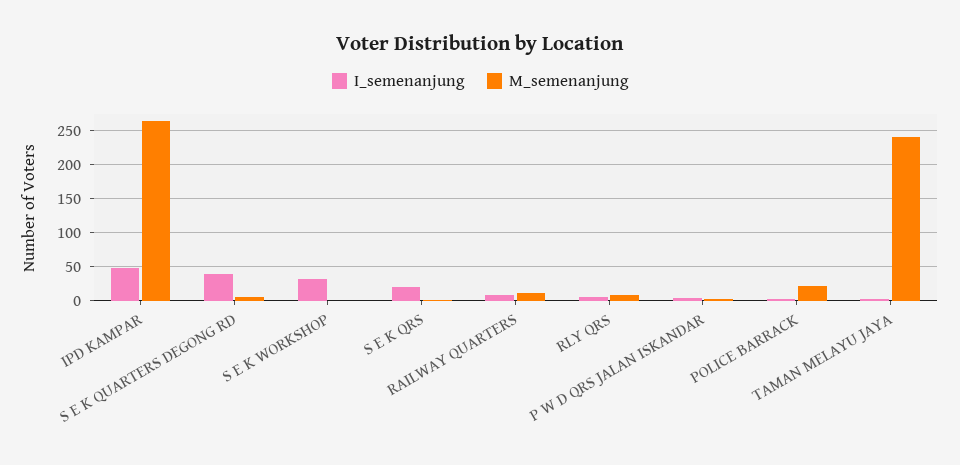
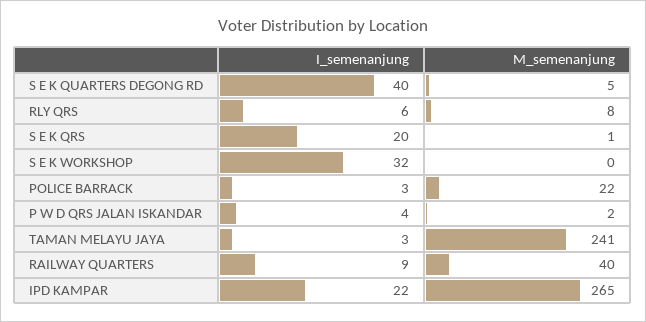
  {
    "I_semenanjung": {
-     "IPD KAMPAR": 50,
+     "IPD KAMPAR": 22,
      "S E K QUARTERS DEGONG RD": 40,
      "S E K WORKSHOP": 32,
      "S E K QRS": 20,
      "RAILWAY QUARTERS": 9,
      "RLY QRS": 6,
      "P W D QRS JALAN ISKANDAR": 4,
      "POLICE BARRACK": 3,
      "TAMAN MELAYU JAYA": 3
    },
    "M_semenanjung": {
      "IPD KAMPAR": 265,
      "S E K QUARTERS DEGONG RD": 5,
      "S E K WORKSHOP": 0,
      "S E K QRS": 1,
-     "RAILWAY QUARTERS": 10,
+     "RAILWAY QUARTERS": 40,
      "RLY QRS": 8,
      "P W D QRS JALAN ISKANDAR": 2,
      "POLICE BARRACK": 22,
      "TAMAN MELAYU JAYA": 241
    }
  }

